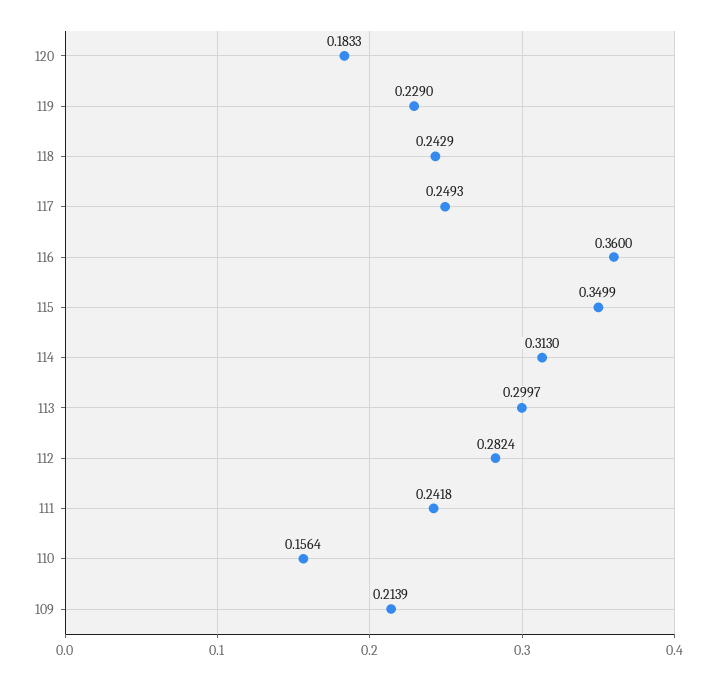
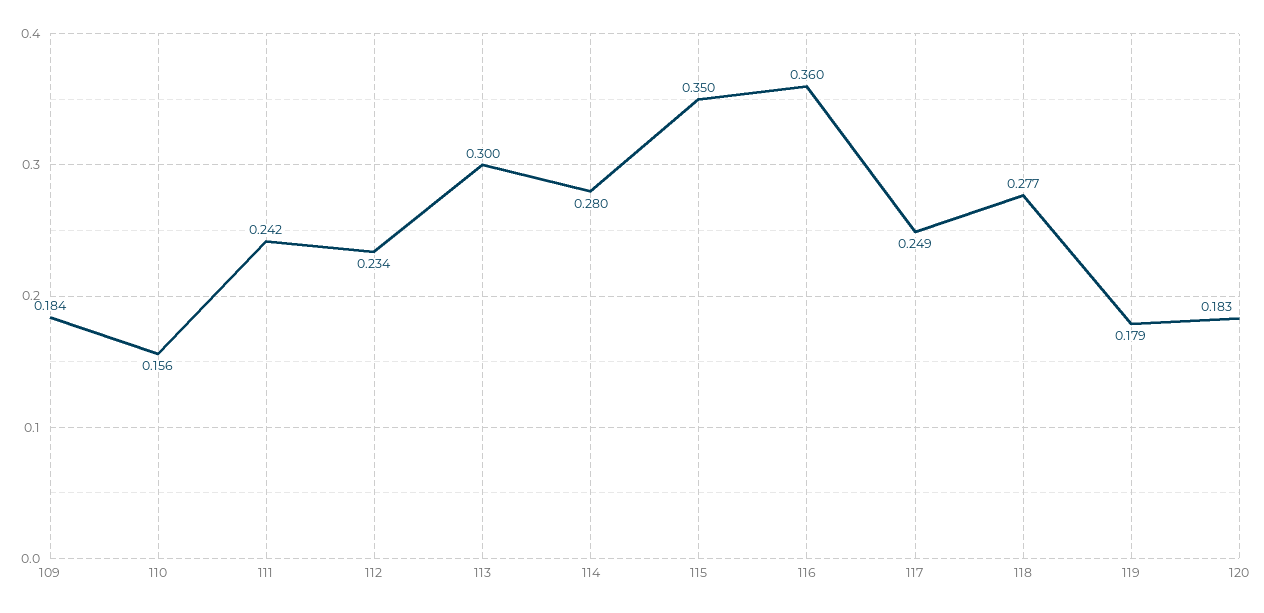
  {
    "120": 0.1833,
-   "119": 0.229,
+   "119": 0.179,
-   "118": 0.2429,
+   "118": 0.277,
    "117": 0.2493,
    "116": 0.36,
    "115": 0.3499,
-   "114": 0.313,
+   "114": 0.28,
    "113": 0.2997,
-   "112": 0.2824,
+   "112": 0.234,
    "111": 0.2418,
    "110": 0.1564,
-   "109": 0.2139
+   "109": 0.184
  }

